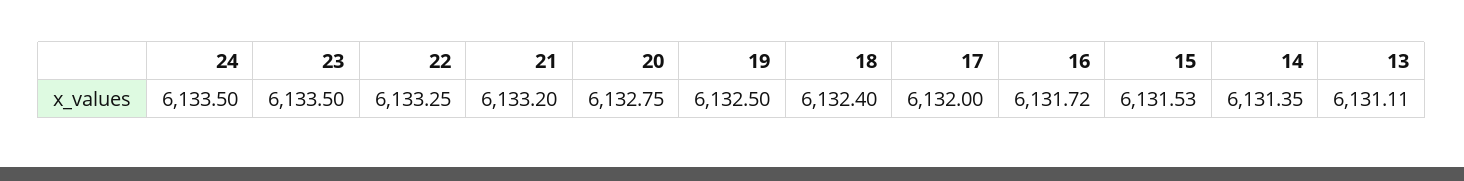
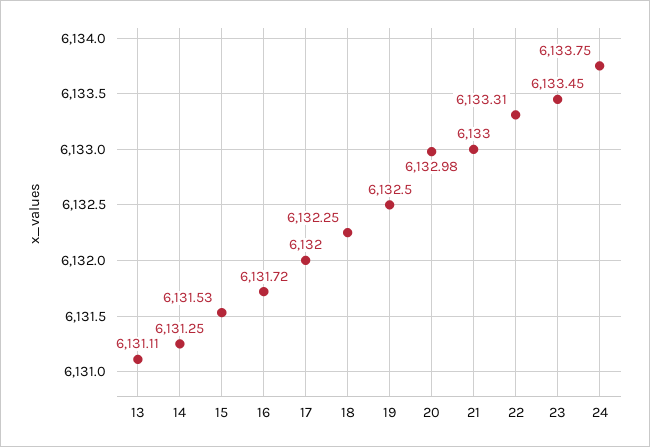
  {
-   "24": 6133.5,
+   "24": 6133.75,
-   "23": 6133.5,
+   "23": 6133.45,
-   "22": 6133.25,
+   "22": 6133.31,
-   "21": 6133.2,
+   "21": 6133,
-   "20": 6132.75,
+   "20": 6132.98,
    "19": 6132.5,
-   "18": 6132.4,
+   "18": 6132.25,
    "17": 6132,
    "16": 6131.72,
    "15": 6131.53,
-   "14": 6131.35,
+   "14": 6131.25,
    "13": 6131.11
  }

